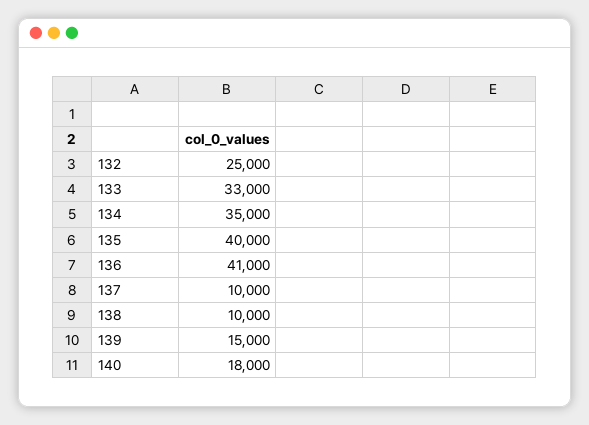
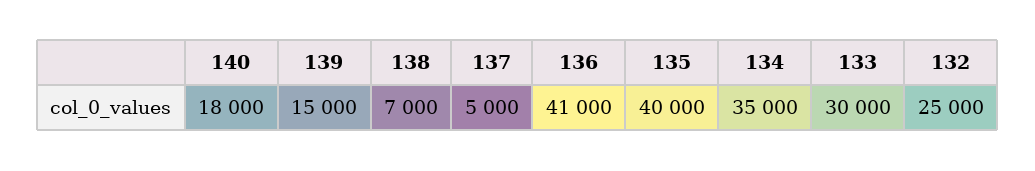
  {
    "132": 25000,
-   "133": 33000,
+   "133": 30000,
    "134": 35000,
    "135": 40000,
    "136": 41000,
-   "137": 10000,
+   "137": 5000,
-   "138": 10000,
+   "138": 7000,
    "139": 15000,
    "140": 18000
  }

